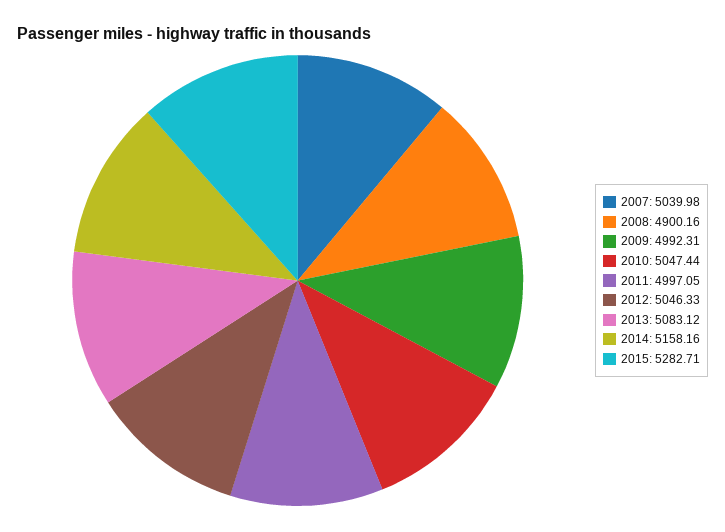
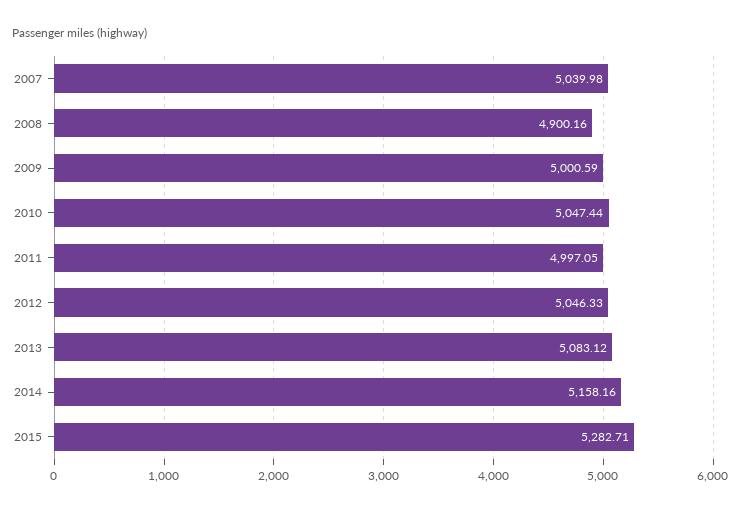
  {
    "2007": 5039.98,
    "2008": 4900.16,
-   "2009": 4992.31,
+   "2009": 5000.59,
    "2010": 5047.44,
    "2011": 4997.05,
    "2012": 5046.33,
    "2013": 5083.12,
    "2014": 5158.16,
    "2015": 5282.71
  }

